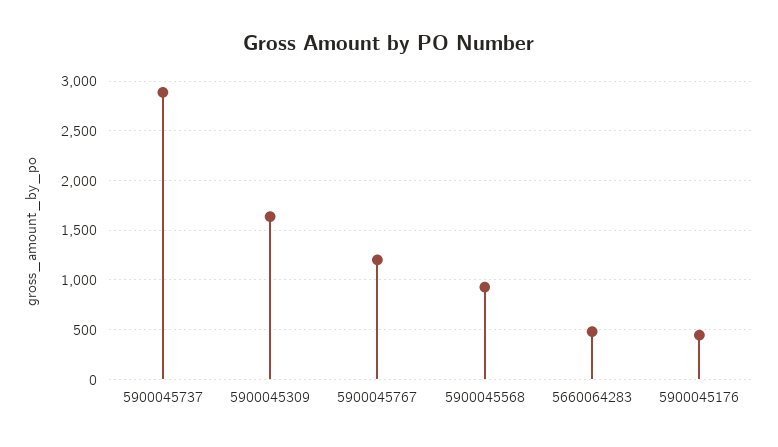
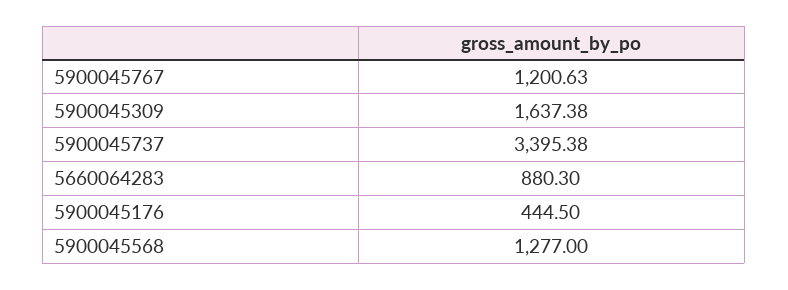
  {
-   "5900045737": 2900,
+   "5900045737": 3395.38,
    "5900045309": 1637.38,
    "5900045767": 1200.63,
-   "5900045568": 900,
+   "5900045568": 1277,
-   "5660064283": 500,
+   "5660064283": 880.3,
    "5900045176": 444.5
  }

